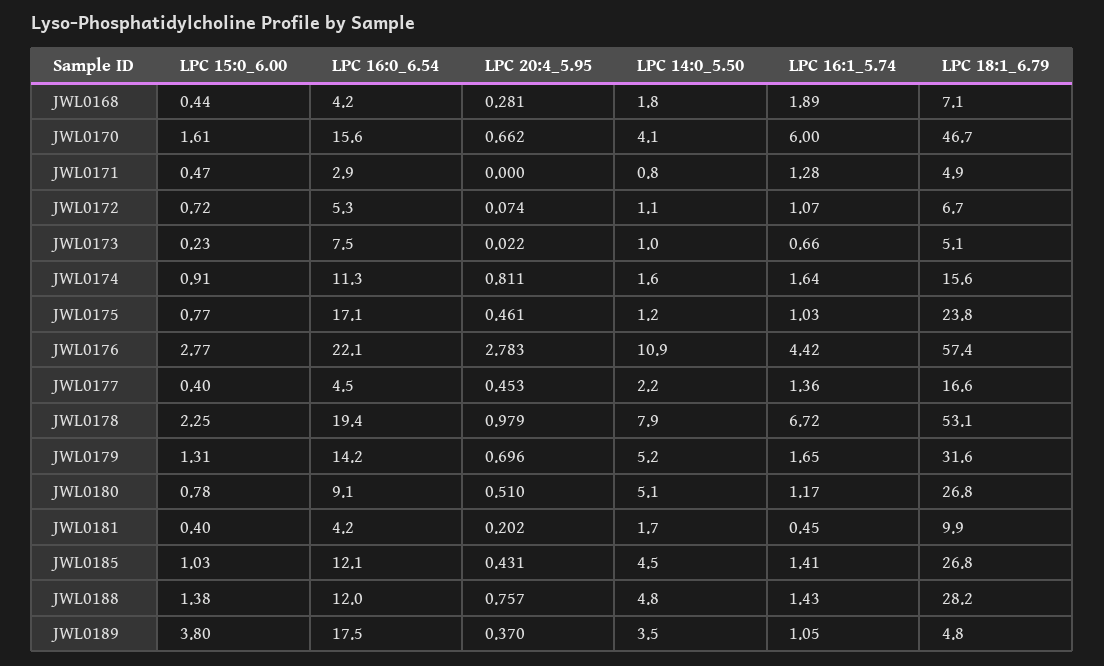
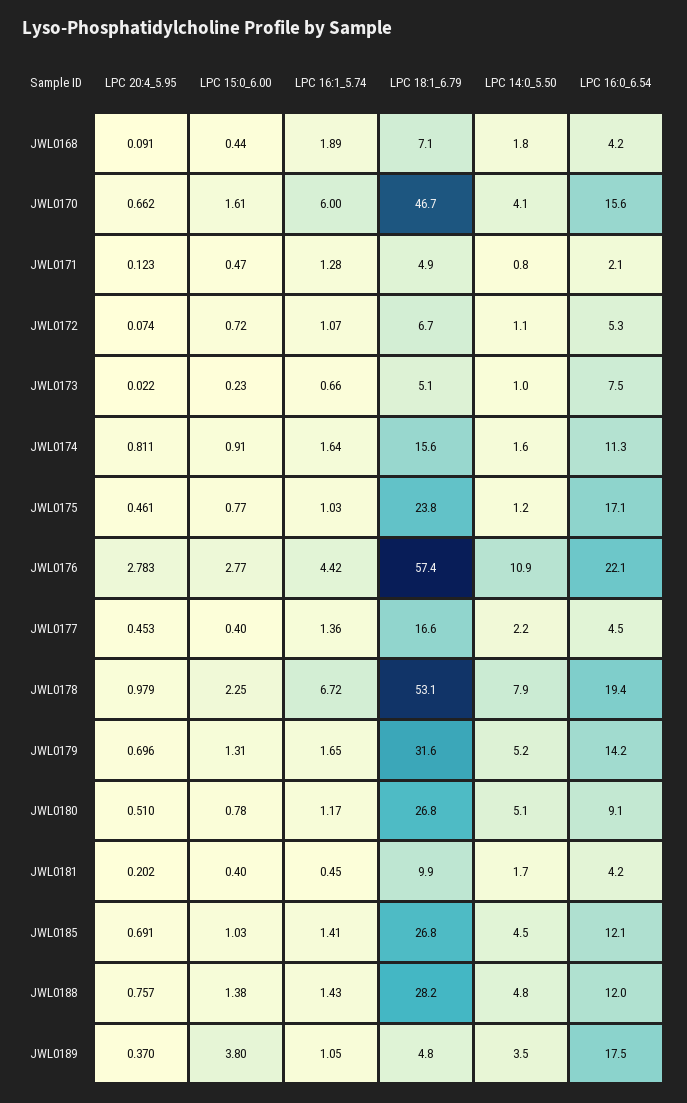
  {
    "LPC 15:0_6.00": {
      "JWL0168": 0.44,
      "JWL0170": 1.61,
      "JWL0171": 0.47,
      "JWL0172": 0.72,
      "JWL0173": 0.23,
      "JWL0174": 0.91,
      "JWL0175": 0.77,
      "JWL0176": 2.77,
      "JWL0177": 0.4,
      "JWL0178": 2.25,
      "JWL0179": 1.31,
      "JWL0180": 0.78,
      "JWL0181": 0.4,
      "JWL0185": 1.03,
      "JWL0188": 1.38,
      "JWL0189": 3.8
    },
    "LPC 16:0_6.54": {
      "JWL0168": 4.2,
      "JWL0170": 15.6,
-     "JWL0171": 2.9,
+     "JWL0171": 2.1,
      "JWL0172": 5.3,
      "JWL0173": 7.5,
      "JWL0174": 11.3,
      "JWL0175": 17.1,
      "JWL0176": 22.1,
      "JWL0177": 4.5,
      "JWL0178": 19.4,
      "JWL0179": 14.2,
      "JWL0180": 9.1,
      "JWL0181": 4.2,
      "JWL0185": 12.1,
      "JWL0188": 12,
      "JWL0189": 17.5
    },
    "LPC 20:4_5.95": {
-     "JWL0168": 0.281,
+     "JWL0168": 0.091,
      "JWL0170": 0.662,
-     "JWL0171": 0,
+     "JWL0171": 0.123,
      "JWL0172": 0.074,
      "JWL0173": 0.022,
      "JWL0174": 0.811,
      "JWL0175": 0.461,
      "JWL0176": 2.783,
      "JWL0177": 0.453,
      "JWL0178": 0.979,
      "JWL0179": 0.696,
      "JWL0180": 0.51,
      "JWL0181": 0.202,
-     "JWL0185": 0.431,
+     "JWL0185": 0.691,
      "JWL0188": 0.757,
      "JWL0189": 0.37
    },
    "LPC 14:0_5.50": {
      "JWL0168": 1.8,
      "JWL0170": 4.1,
      "JWL0171": 0.8,
      "JWL0172": 1.1,
      "JWL0173": 1,
      "JWL0174": 1.6,
      "JWL0175": 1.2,
      "JWL0176": 10.9,
      "JWL0177": 2.2,
      "JWL0178": 7.9,
      "JWL0179": 5.2,
      "JWL0180": 5.1,
      "JWL0181": 1.7,
      "JWL0185": 4.5,
      "JWL0188": 4.8,
      "JWL0189": 3.5
    },
    "LPC 16:1_5.74": {
      "JWL0168": 1.89,
      "JWL0170": 6,
      "JWL0171": 1.28,
      "JWL0172": 1.07,
      "JWL0173": 0.66,
      "JWL0174": 1.64,
      "JWL0175": 1.03,
      "JWL0176": 4.42,
      "JWL0177": 1.36,
      "JWL0178": 6.72,
      "JWL0179": 1.65,
      "JWL0180": 1.17,
      "JWL0181": 0.45,
      "JWL0185": 1.41,
      "JWL0188": 1.43,
      "JWL0189": 1.05
    },
    "LPC 18:1_6.79": {
      "JWL0168": 7.1,
      "JWL0170": 46.7,
      "JWL0171": 4.9,
      "JWL0172": 6.7,
      "JWL0173": 5.1,
      "JWL0174": 15.6,
      "JWL0175": 23.8,
      "JWL0176": 57.4,
      "JWL0177": 16.6,
      "JWL0178": 53.1,
      "JWL0179": 31.6,
      "JWL0180": 26.8,
      "JWL0181": 9.9,
      "JWL0185": 26.8,
      "JWL0188": 28.2,
      "JWL0189": 4.8
    }
  }

